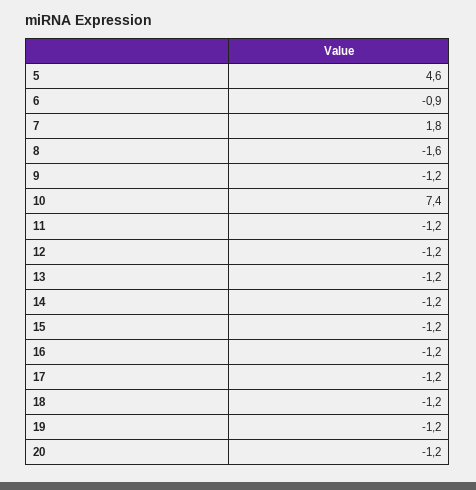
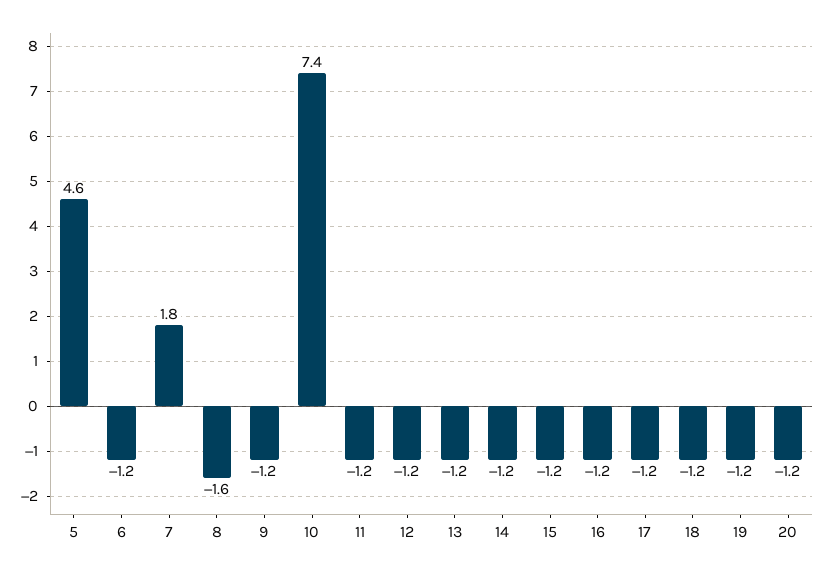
  {
    "5": 4.6,
-   "6": -0.9,
+   "6": -1.2,
    "7": 1.8,
    "8": -1.6,
    "9": -1.2,
    "10": 7.4,
    "11": -1.2,
    "12": -1.2,
    "13": -1.2,
    "14": -1.2,
    "15": -1.2,
    "16": -1.2,
    "17": -1.2,
    "18": -1.2,
    "19": -1.2,
    "20": -1.2
  }

